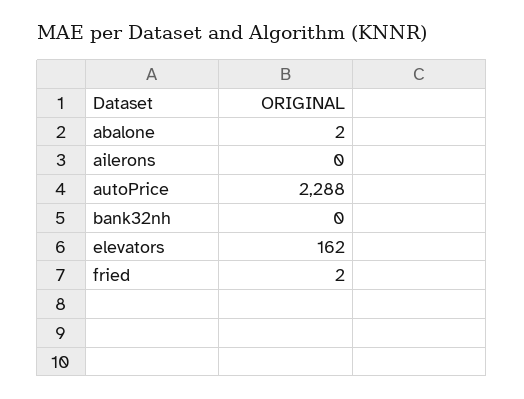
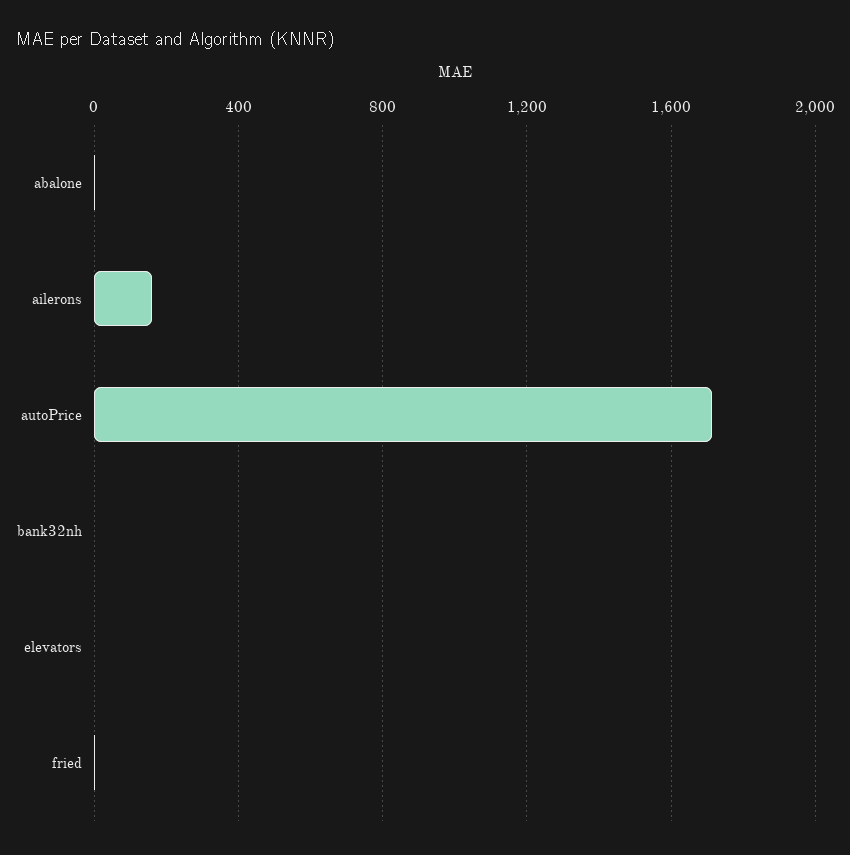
  {
    "abalone": 2,
-   "ailerons": 0,
+   "ailerons": 150,
-   "autoPrice": 2288,
+   "autoPrice": 1700,
    "bank32nh": 0,
-   "elevators": 162,
+   "elevators": 0,
    "fried": 2
  }

